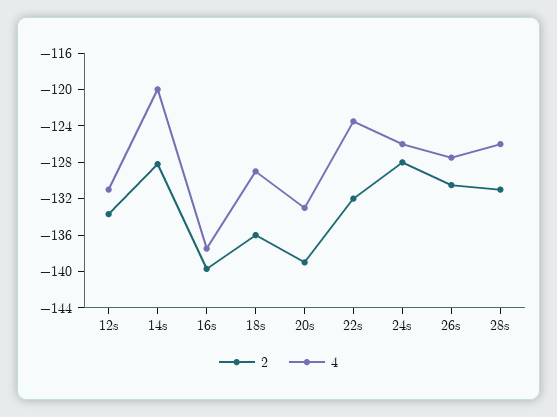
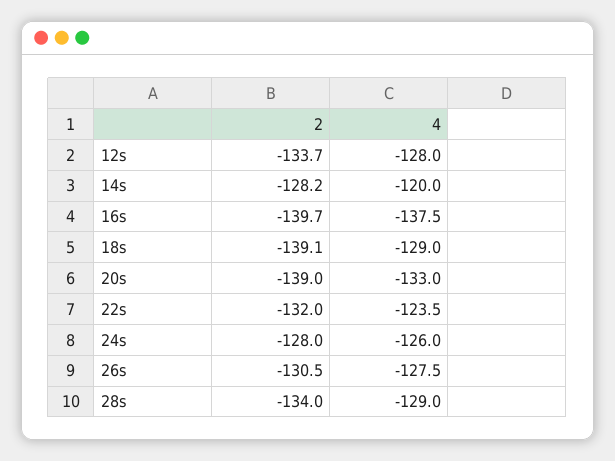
  {
    "2": {
      "12s": -133.7,
      "14s": -128.2,
      "16s": -139.7,
-     "18s": -136,
+     "18s": -139.1,
      "20s": -139,
      "22s": -132,
      "24s": -128,
      "26s": -130.5,
-     "28s": -131
+     "28s": -134
    },
    "4": {
-     "12s": -131,
+     "12s": -128,
      "14s": -120,
      "16s": -137.5,
      "18s": -129,
      "20s": -133,
      "22s": -123.5,
      "24s": -126,
      "26s": -127.5,
-     "28s": -126
+     "28s": -129
    }
  }

